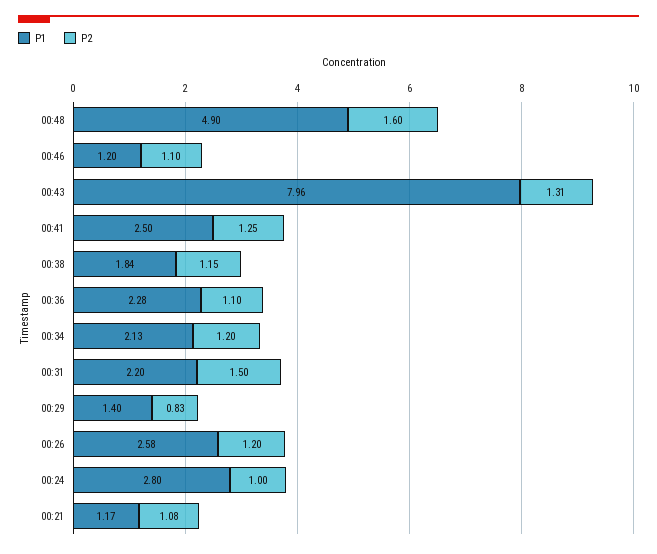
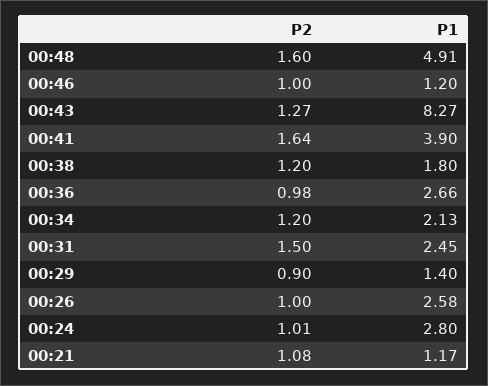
  {
    "P1": {
-     "00:48": 4.9,
+     "00:48": 4.91,
      "00:46": 1.2,
-     "00:43": 7.96,
+     "00:43": 8.27,
-     "00:41": 2.5,
+     "00:41": 3.9,
-     "00:38": 1.84,
+     "00:38": 1.8,
-     "00:36": 2.28,
+     "00:36": 2.66,
      "00:34": 2.13,
-     "00:31": 2.2,
+     "00:31": 2.45,
      "00:29": 1.4,
      "00:26": 2.58,
      "00:24": 2.8,
      "00:21": 1.17
    },
    "P2": {
      "00:48": 1.6,
-     "00:46": 1.1,
+     "00:46": 1,
-     "00:43": 1.31,
+     "00:43": 1.27,
-     "00:41": 1.25,
+     "00:41": 1.64,
-     "00:38": 1.15,
+     "00:38": 1.2,
-     "00:36": 1.1,
+     "00:36": 0.98,
      "00:34": 1.2,
      "00:31": 1.5,
-     "00:29": 0.83,
+     "00:29": 0.9,
-     "00:26": 1.2,
+     "00:26": 1,
-     "00:24": 1,
+     "00:24": 1.01,
      "00:21": 1.08
    }
  }

